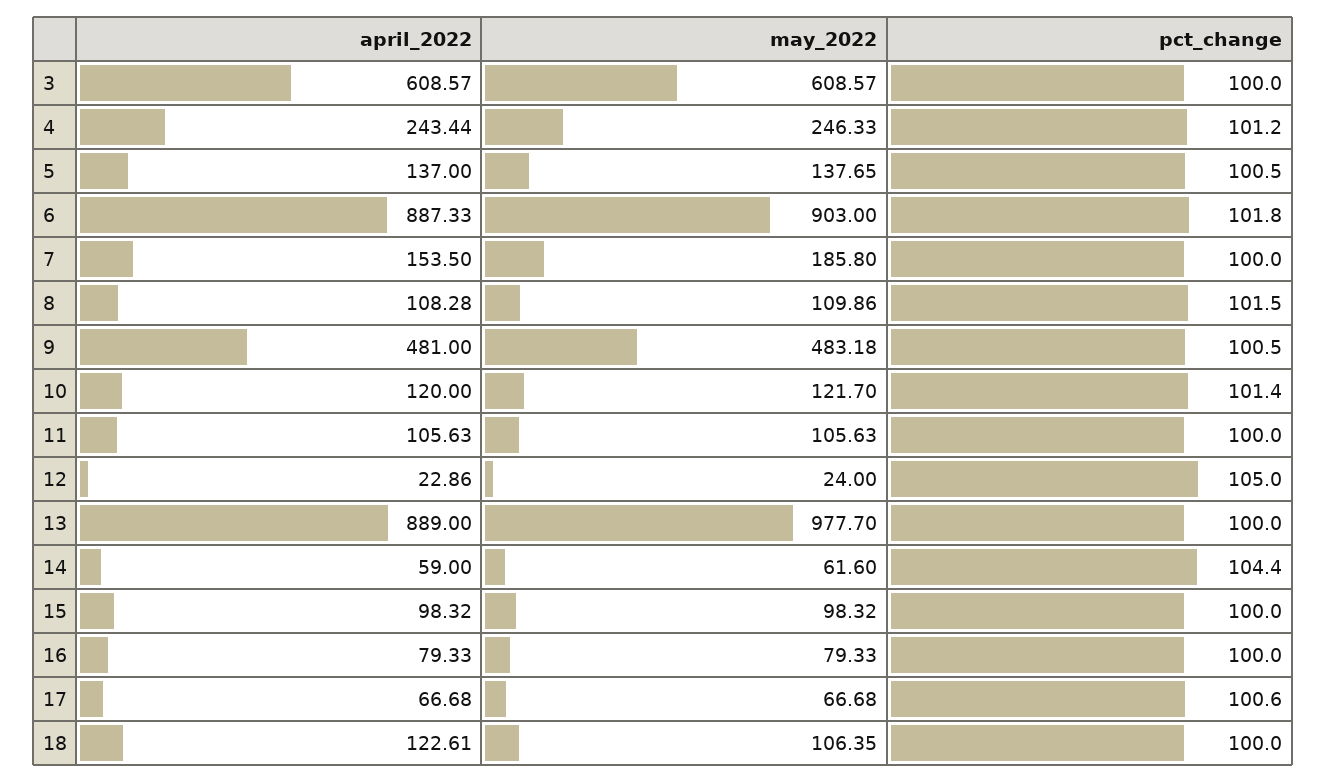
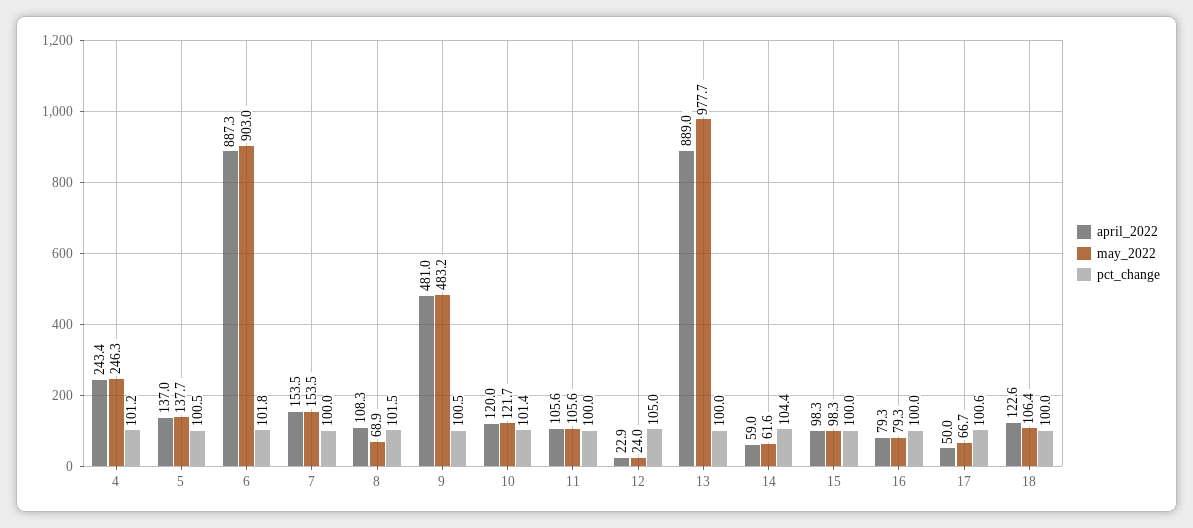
  {
    "april_2022": {
-     "3": 608.57,
      "4": 243.44,
      "5": 137,
      "6": 887.33,
      "7": 153.5,
      "8": 108.28,
      "9": 481,
      "10": 120,
      "11": 105.63,
      "12": 22.86,
      "13": 889,
      "14": 59,
      "15": 98.32,
      "16": 79.33,
-     "17": 66.68,
+     "17": 50,
      "18": 122.61
    },
    "may_2022": {
-     "3": 608.57,
      "4": 246.33,
      "5": 137.65,
      "6": 903,
-     "7": 185.8,
+     "7": 153.5,
-     "8": 109.86,
+     "8": 68.9,
      "9": 483.18,
      "10": 121.7,
      "11": 105.63,
      "12": 24,
      "13": 977.7,
      "14": 61.6,
      "15": 98.32,
      "16": 79.33,
      "17": 66.68,
      "18": 106.35
    },
    "pct_change": {
-     "3": 100,
      "4": 101.2,
      "5": 100.5,
      "6": 101.8,
      "7": 100,
      "8": 101.5,
      "9": 100.5,
      "10": 101.4,
      "11": 100,
      "12": 105,
      "13": 100,
      "14": 104.4,
      "15": 100,
      "16": 100,
      "17": 100.6,
      "18": 100
    }
  }

